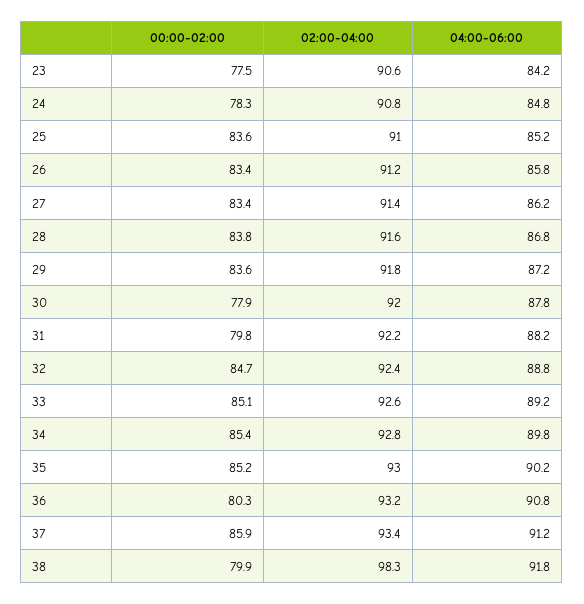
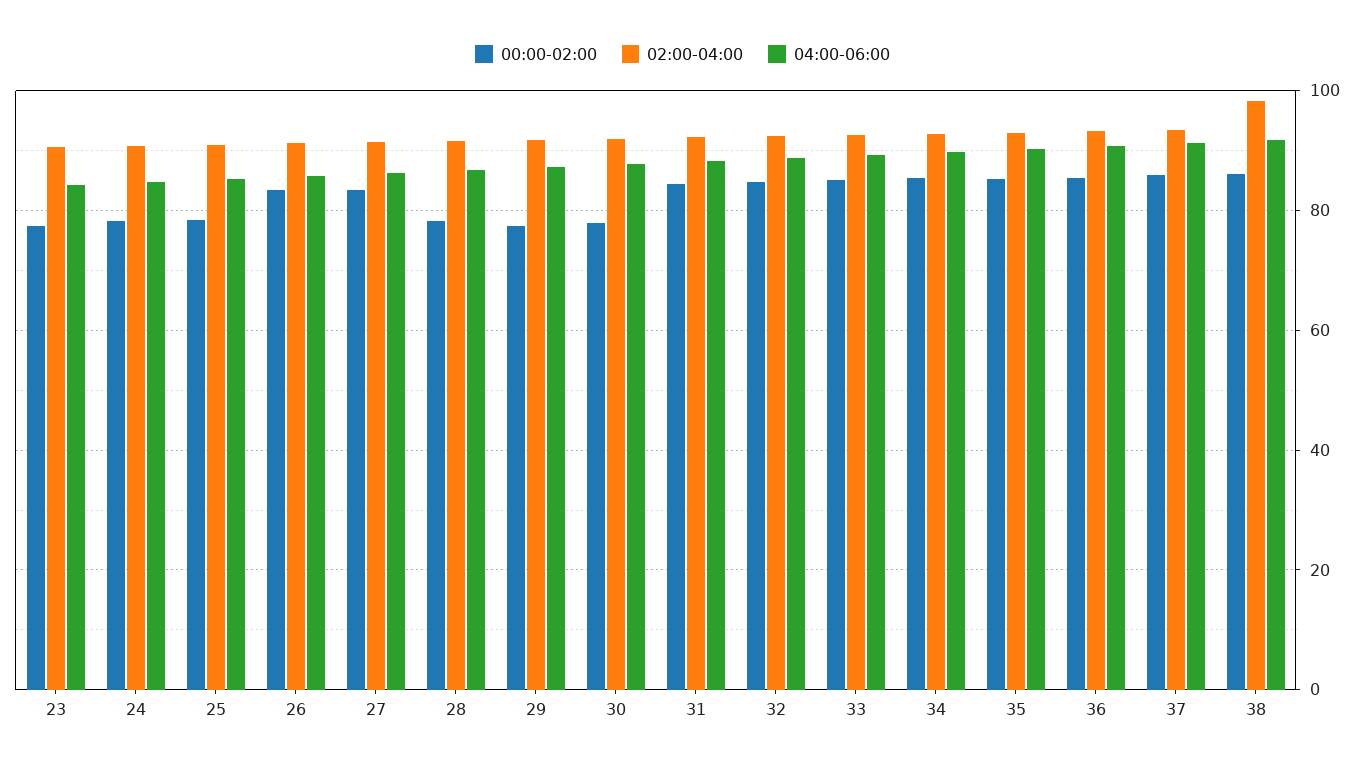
  {
    "00:00-02:00": {
      "23": 77.5,
      "24": 78.3,
-     "25": 83.6,
+     "25": 78,
      "26": 83.4,
      "27": 83.4,
-     "28": 83.8,
+     "28": 78,
-     "29": 83.6,
+     "29": 78,
      "30": 77.9,
-     "31": 79.8,
+     "31": 84,
      "32": 84.7,
      "33": 85.1,
      "34": 85.4,
      "35": 85.2,
-     "36": 80.3,
+     "36": 86,
      "37": 85.9,
-     "38": 79.9
+     "38": 86
    },
    "02:00-04:00": {
      "23": 90.6,
      "24": 90.8,
      "25": 91,
      "26": 91.2,
      "27": 91.4,
      "28": 91.6,
      "29": 91.8,
      "30": 92,
      "31": 92.2,
      "32": 92.4,
      "33": 92.6,
      "34": 92.8,
      "35": 93,
      "36": 93.2,
      "37": 93.4,
      "38": 98.3
    },
    "04:00-06:00": {
      "23": 84.2,
      "24": 84.8,
      "25": 85.2,
      "26": 85.8,
      "27": 86.2,
      "28": 86.8,
      "29": 87.2,
      "30": 87.8,
      "31": 88.2,
      "32": 88.8,
      "33": 89.2,
      "34": 89.8,
      "35": 90.2,
      "36": 90.8,
      "37": 91.2,
      "38": 91.8
    }
  }

